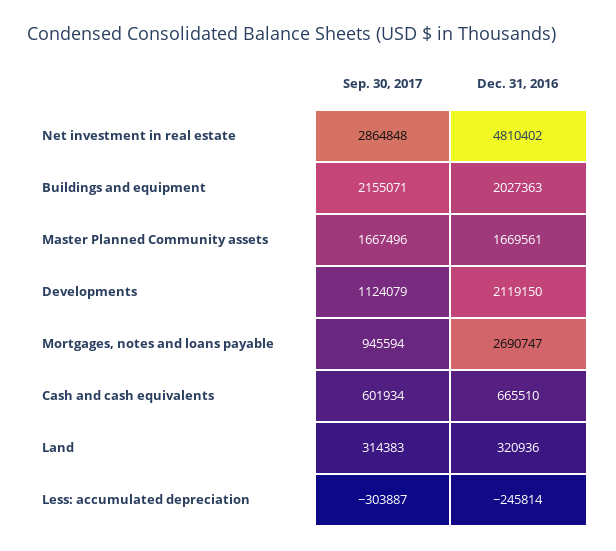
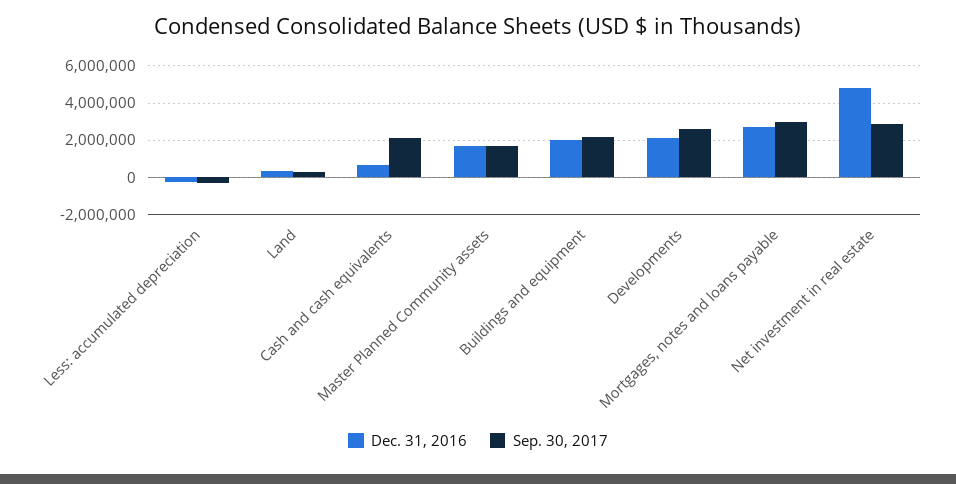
  {
    "Sep. 30, 2017": {
      "Net investment in real estate": 2864848,
      "Buildings and equipment": 2155071,
      "Master Planned Community assets": 1667496,
-     "Developments": 1124079,
+     "Developments": 2500000,
-     "Mortgages, notes and loans payable": 945594,
+     "Mortgages, notes and loans payable": 3000000,
-     "Cash and cash equivalents": 601934,
+     "Cash and cash equivalents": 2000000,
      "Land": 314383,
      "Less: accumulated depreciation": -303887
    },
    "Dec. 31, 2016": {
      "Net investment in real estate": 4810402,
      "Buildings and equipment": 2027363,
      "Master Planned Community assets": 1669561,
      "Developments": 2119150,
      "Mortgages, notes and loans payable": 2690747,
      "Cash and cash equivalents": 665510,
      "Land": 320936,
      "Less: accumulated depreciation": -245814
    }
  }

